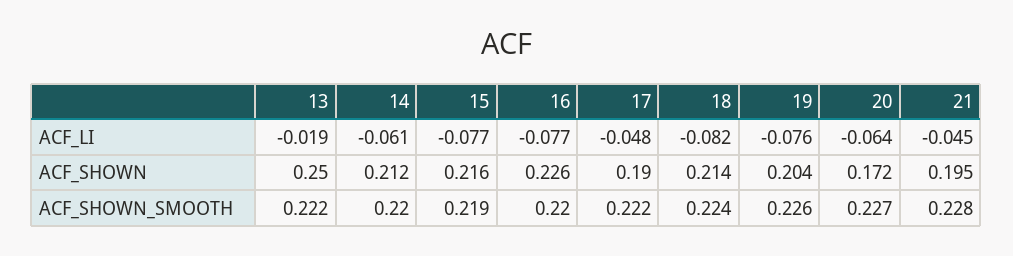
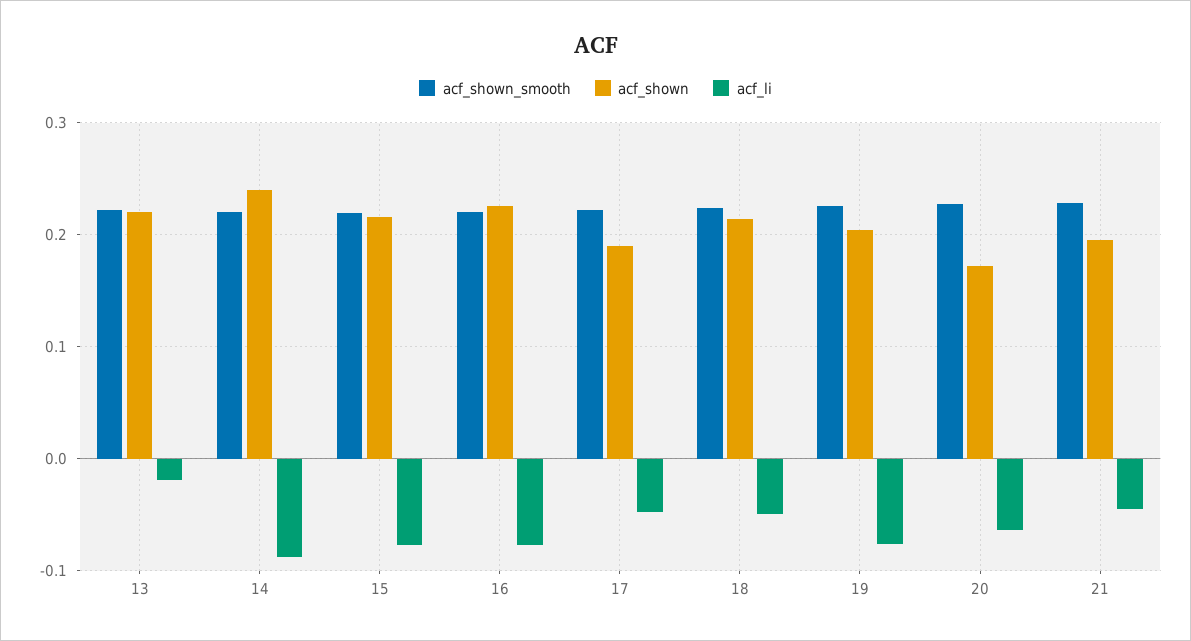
  {
    "ACF_LI": {
      "13": -0.019,
-     "14": -0.061,
+     "14": -0.09,
      "15": -0.077,
      "16": -0.077,
      "17": -0.048,
-     "18": -0.082,
+     "18": -0.05,
      "19": -0.076,
      "20": -0.064,
      "21": -0.045
    },
    "ACF_SHOWN": {
-     "13": 0.25,
+     "13": 0.22,
-     "14": 0.212,
+     "14": 0.24,
      "15": 0.216,
      "16": 0.226,
      "17": 0.19,
      "18": 0.214,
      "19": 0.204,
      "20": 0.172,
      "21": 0.195
    },
    "ACF_SHOWN_SMOOTH": {
      "13": 0.222,
      "14": 0.22,
      "15": 0.219,
      "16": 0.22,
      "17": 0.222,
      "18": 0.224,
      "19": 0.226,
      "20": 0.227,
      "21": 0.228
    }
  }

